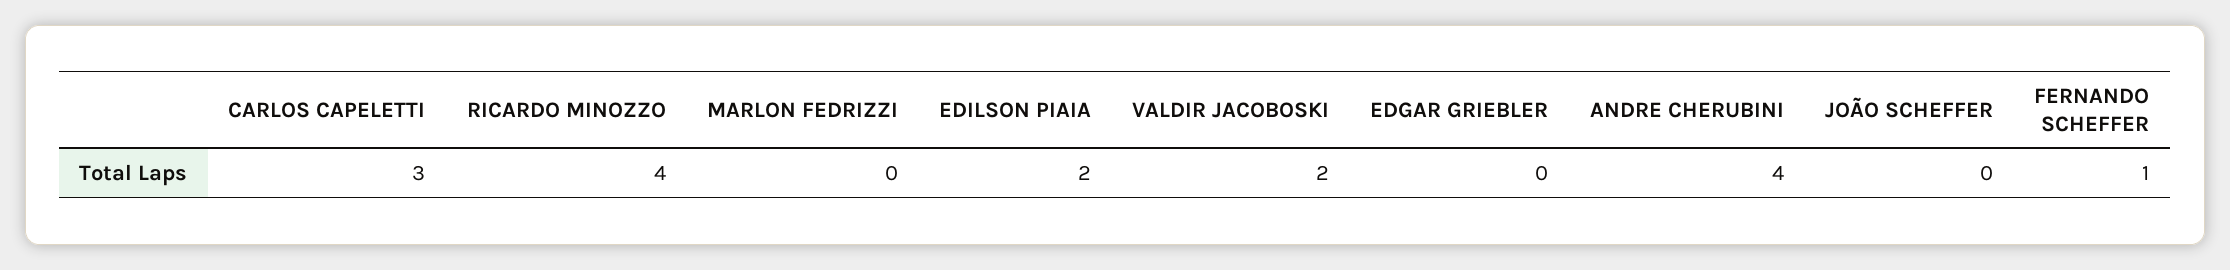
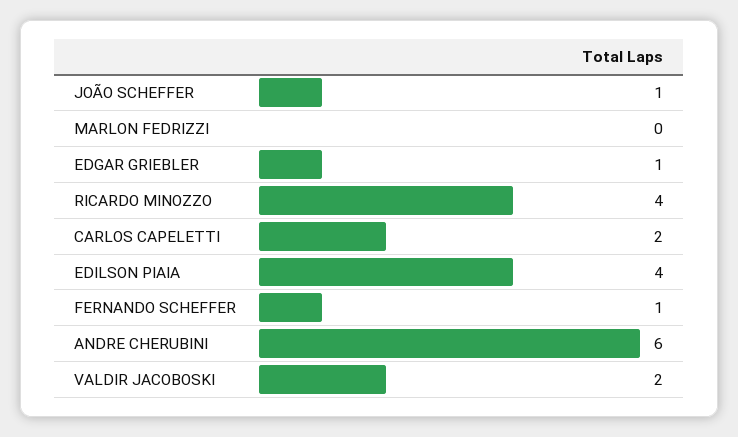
  {
-   "CARLOS CAPELETTI": 3,
+   "CARLOS CAPELETTI": 2,
    "RICARDO MINOZZO": 4,
    "MARLON FEDRIZZI": 0,
-   "EDILSON PIAIA": 2,
+   "EDILSON PIAIA": 4,
    "VALDIR JACOBOSKI": 2,
-   "EDGAR GRIEBLER": 0,
+   "EDGAR GRIEBLER": 1,
-   "ANDRE CHERUBINI": 4,
+   "ANDRE CHERUBINI": 6,
-   "JOÃO SCHEFFER": 0,
+   "JOÃO SCHEFFER": 1,
    "FERNANDO SCHEFFER": 1
  }

